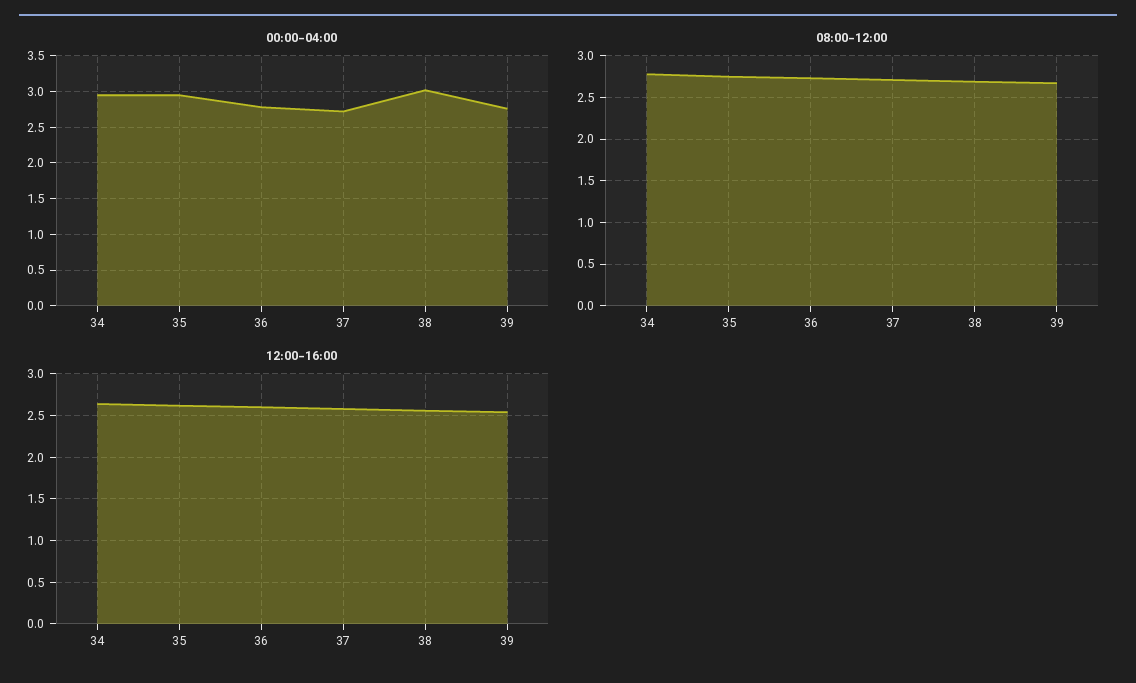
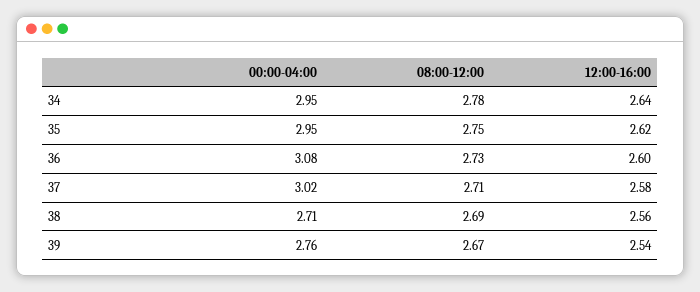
  {
    "00:00-04:00": {
      "34": 2.95,
      "35": 2.95,
-     "36": 2.8,
+     "36": 3.08,
-     "37": 2.7,
+     "37": 3.02,
-     "38": 3,
+     "38": 2.71,
      "39": 2.76
    },
    "08:00-12:00": {
      "34": 2.78,
      "35": 2.75,
      "36": 2.73,
      "37": 2.71,
      "38": 2.69,
      "39": 2.67
    },
    "12:00-16:00": {
      "34": 2.64,
      "35": 2.62,
      "36": 2.6,
      "37": 2.58,
      "38": 2.56,
      "39": 2.54
    }
  }

